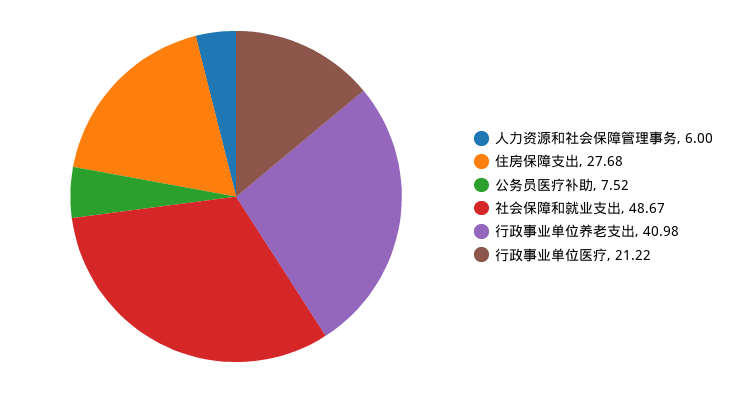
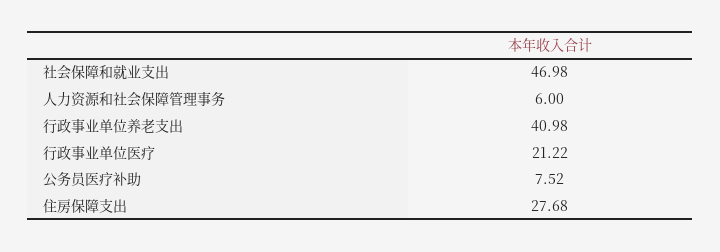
  {
    "人力资源和社会保障管理事务": 6,
    "住房保障支出": 27.68,
    "公务员医疗补助": 7.52,
-   "社会保障和就业支出": 48.67,
+   "社会保障和就业支出": 46.98,
    "行政事业单位养老支出": 40.98,
    "行政事业单位医疗": 21.22
  }

